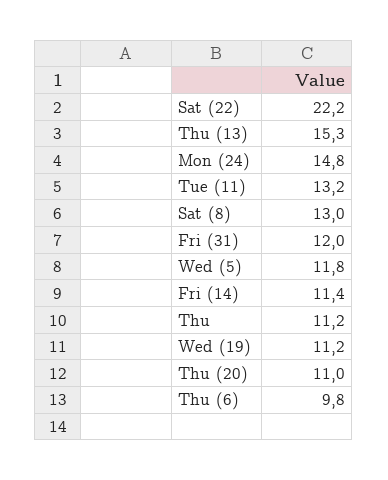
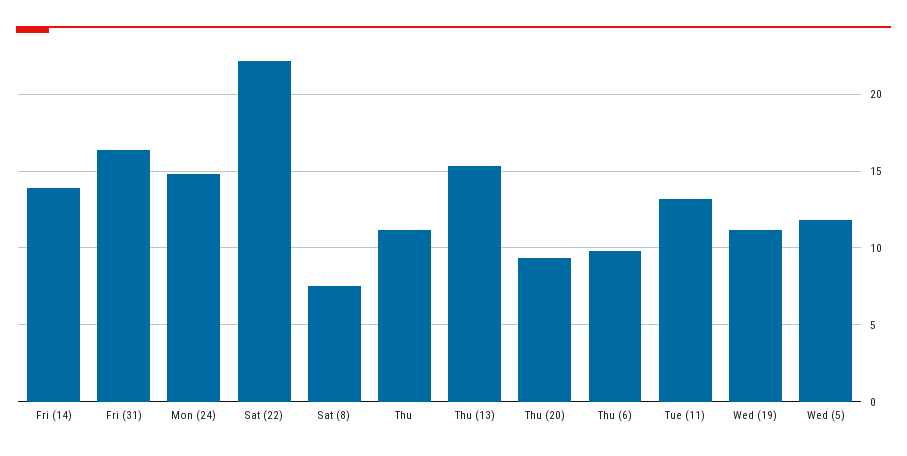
  {
    "Sat (22)": 22.2,
    "Thu (13)": 15.3,
    "Mon (24)": 14.8,
    "Tue (11)": 13.2,
-   "Sat (8)": 13,
+   "Sat (8)": 7.5,
-   "Fri (31)": 12,
+   "Fri (31)": 16.5,
    "Wed (5)": 11.8,
-   "Fri (14)": 11.4,
+   "Fri (14)": 14,
    "Thu": 11.2,
    "Wed (19)": 11.2,
-   "Thu (20)": 11,
+   "Thu (20)": 9.5,
    "Thu (6)": 9.8
  }

